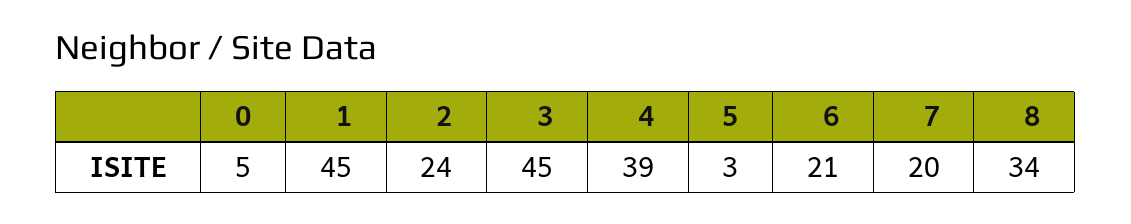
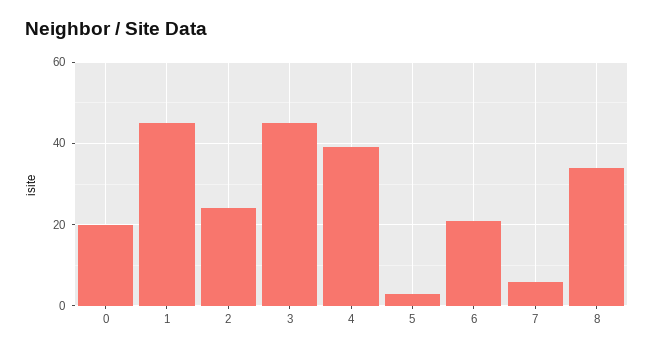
  {
-   "0": 5,
+   "0": 20,
    "1": 45,
    "2": 24,
    "3": 45,
    "4": 39,
    "5": 3,
    "6": 21,
-   "7": 20,
+   "7": 5,
    "8": 34
  }

